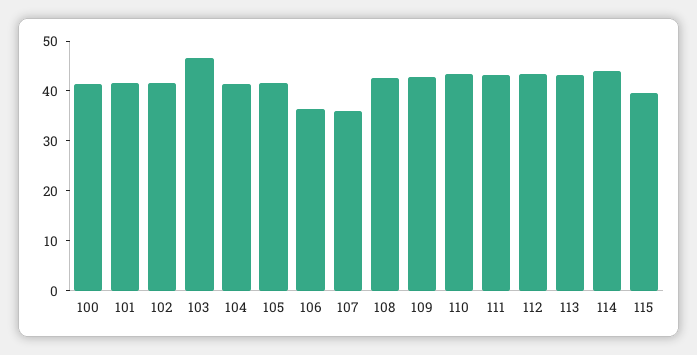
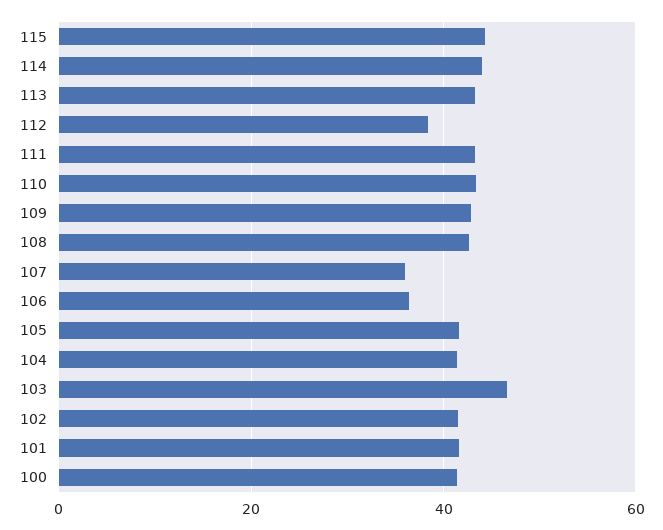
  {
    "100": 42,
    "101": 42,
    "102": 42,
    "103": 46,
    "104": 42,
    "105": 42,
    "106": 36,
    "107": 36,
    "108": 42,
    "109": 42,
    "110": 44,
    "111": 44,
-   "112": 44,
+   "112": 38,
    "113": 44,
    "114": 44,
-   "115": 40
+   "115": 44
  }

